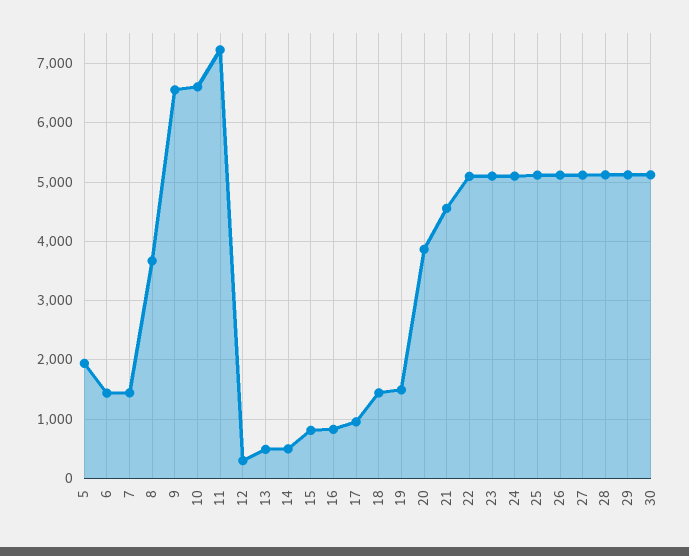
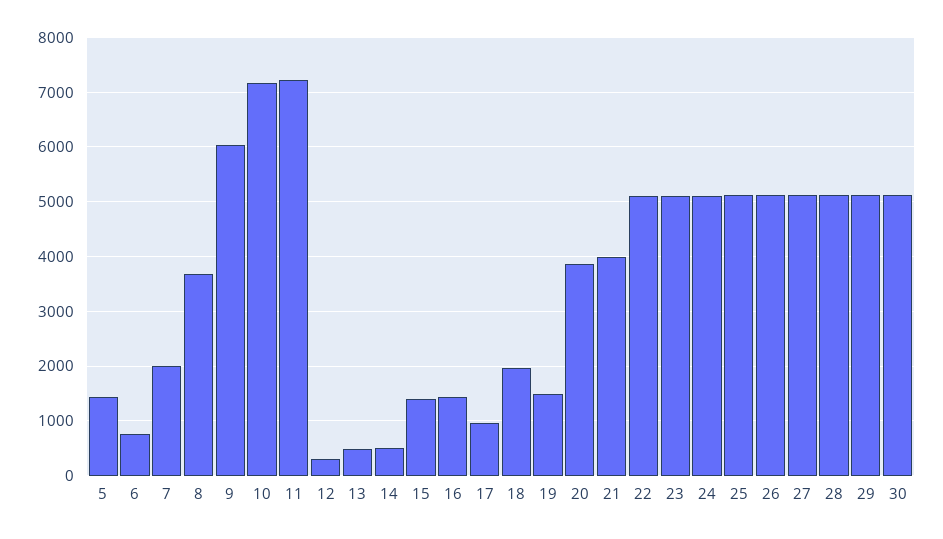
  {
-   "5": 2000,
+   "5": 1400,
-   "6": 1400,
+   "6": 800,
-   "7": 1400,
+   "7": 2000,
    "8": 3600,
-   "9": 6600,
+   "9": 6000,
-   "10": 6600,
+   "10": 7200,
    "11": 7200,
    "12": 200,
    "13": 400,
    "14": 400,
-   "15": 800,
+   "15": 1400,
-   "16": 800,
+   "16": 1400,
    "17": 1000,
-   "18": 1400,
+   "18": 2000,
    "19": 1400,
    "20": 3800,
-   "21": 4600,
+   "21": 4000,
    "22": 5000,
    "23": 5000,
    "24": 5200,
    "25": 5200,
    "26": 5200,
    "27": 5200,
    "28": 5200,
    "29": 5200,
    "30": 5200
  }

